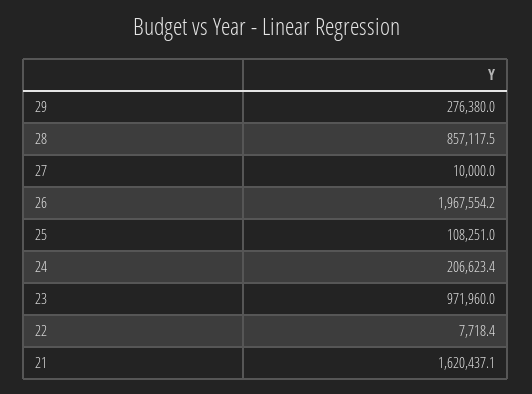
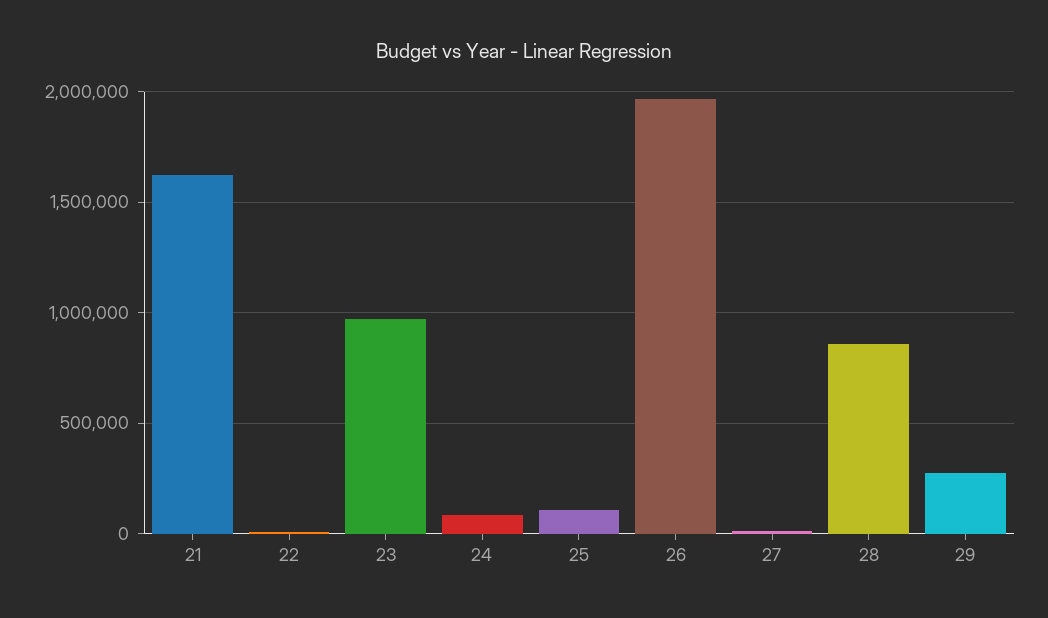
  {
    "29": 276380,
    "28": 857117.5,
    "27": 10000,
    "26": 1967554.2,
    "25": 108251,
-   "24": 206623.4,
+   "24": 100000,
    "23": 971960,
    "22": 7718.4,
    "21": 1620437.1
  }

